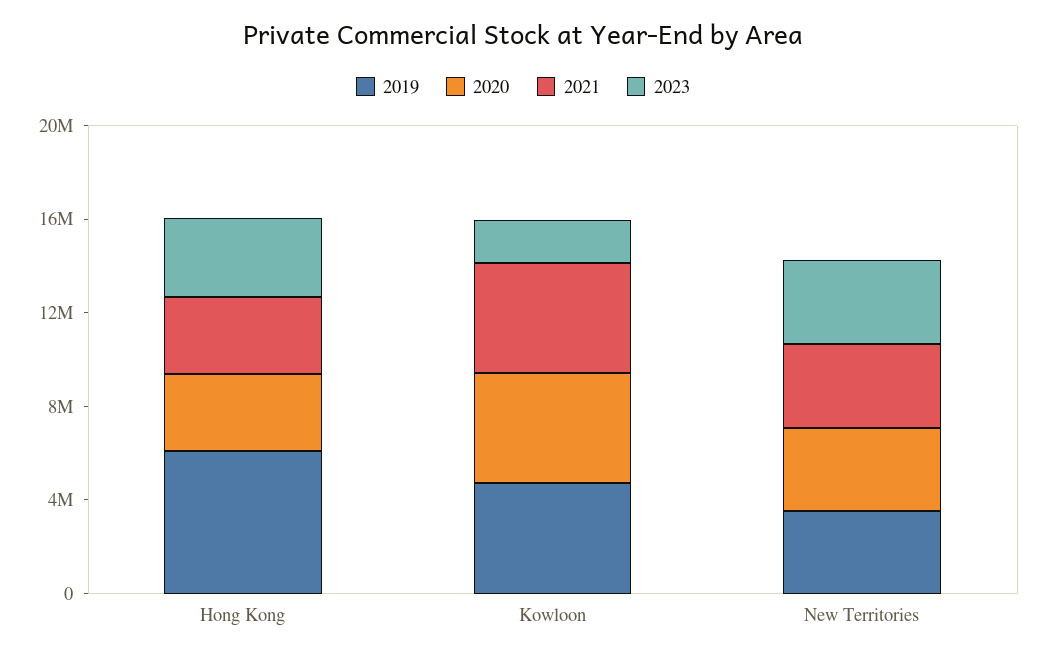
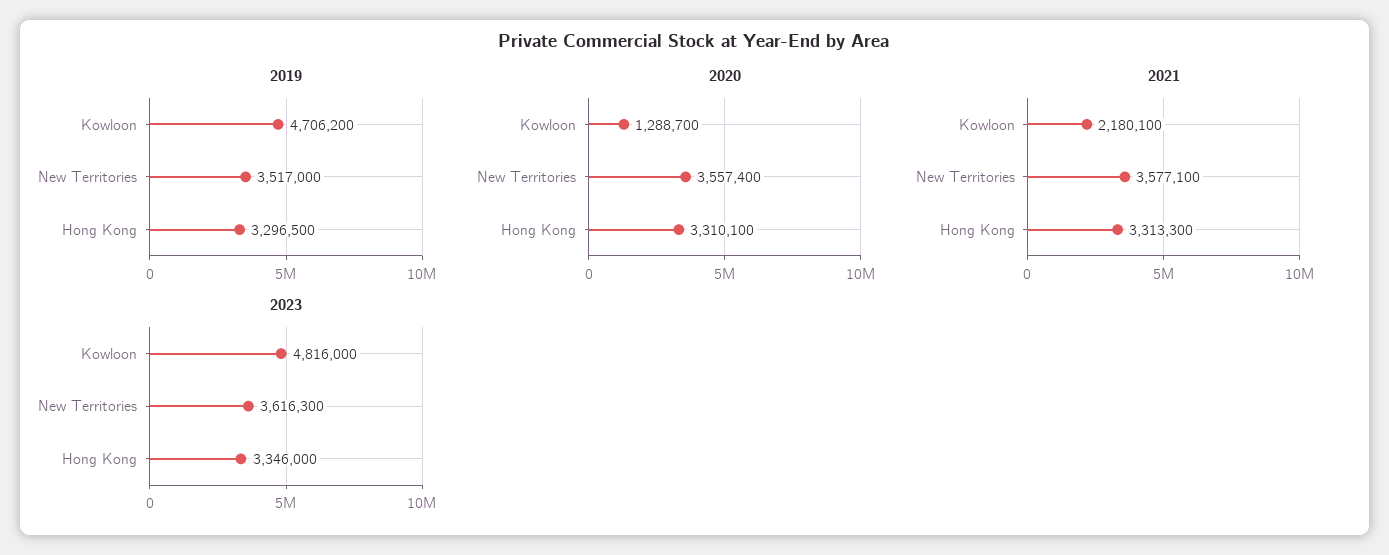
  {
    "2019": {
-     "Hong Kong": 6000000,
+     "Hong Kong": 3296500,
      "Kowloon": 4706200,
      "New Territories": 3517000
    },
    "2020": {
      "Hong Kong": 3310100,
-     "Kowloon": 5000000,
+     "Kowloon": 1288700,
      "New Territories": 3557400
    },
    "2021": {
      "Hong Kong": 3313300,
-     "Kowloon": 5000000,
+     "Kowloon": 2180100,
      "New Territories": 3577100
    },
    "2023": {
      "Hong Kong": 3346000,
-     "Kowloon": 2000000,
+     "Kowloon": 4816000,
      "New Territories": 3616300
    }
  }

